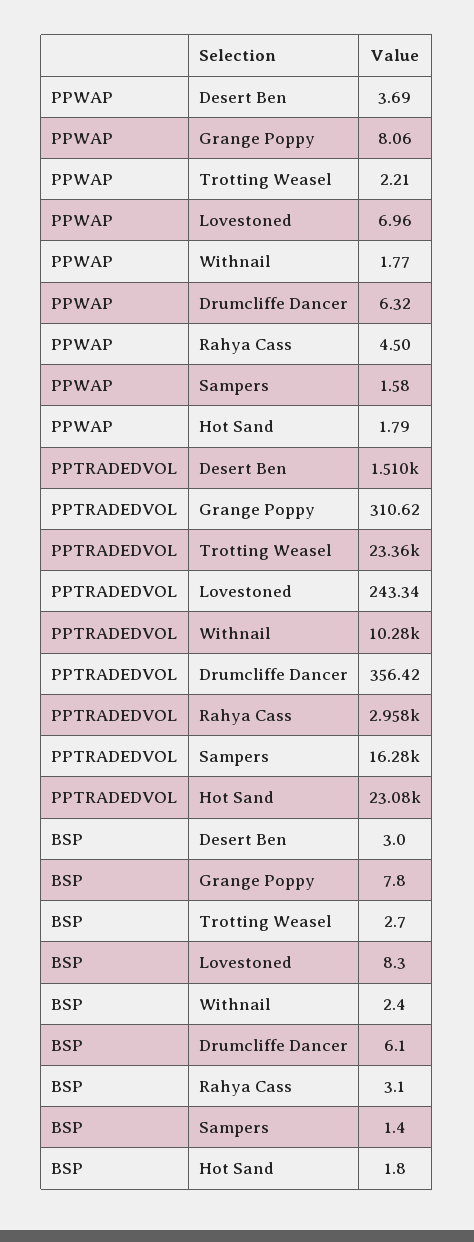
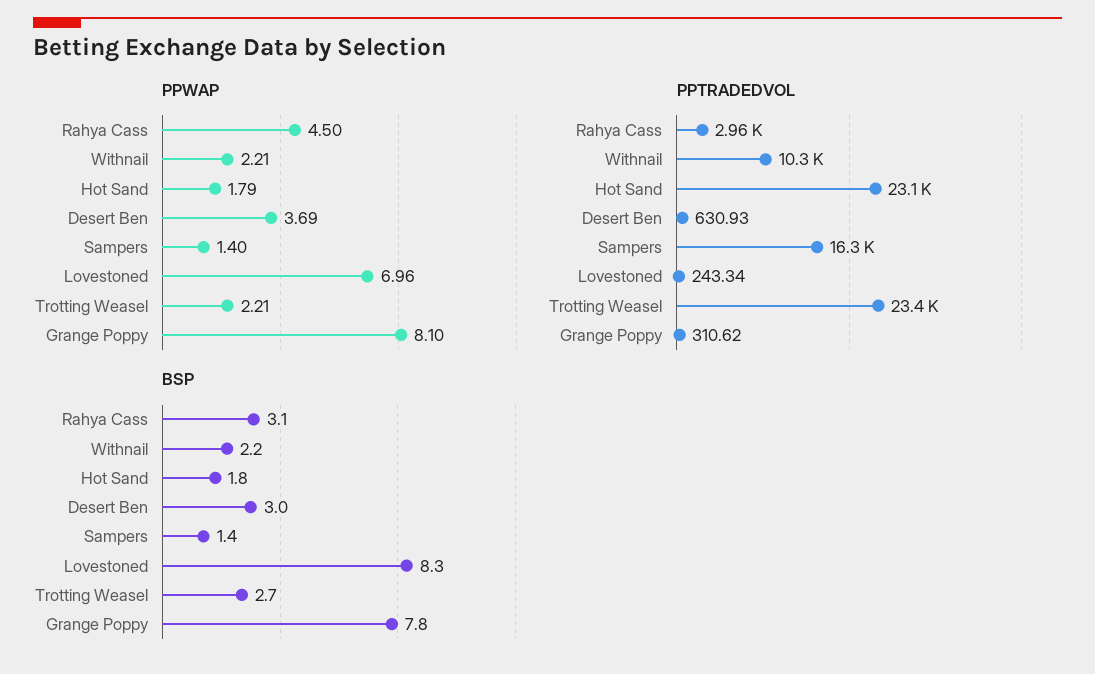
  {
    "PPWAP": {
      "Desert Ben": 3.69,
-     "Grange Poppy": 8.06,
+     "Grange Poppy": 8.1,
      "Trotting Weasel": 2.21,
      "Lovestoned": 6.96,
-     "Withnail": 1.77,
+     "Withnail": 2.21,
-     "Drumcliffe Dancer": 6.32,
      "Rahya Cass": 4.5,
-     "Sampers": 1.58,
+     "Sampers": 1.4,
      "Hot Sand": 1.79
    },
    "PPTRADEDVOL": {
-     "Desert Ben": 1510,
+     "Desert Ben": 630.93,
      "Grange Poppy": 310.62,
      "Trotting Weasel": 23360,
      "Lovestoned": 243.34,
      "Withnail": 10280,
-     "Drumcliffe Dancer": 356.42,
      "Rahya Cass": 2958,
      "Sampers": 16280,
      "Hot Sand": 23080
    },
    "BSP": {
      "Desert Ben": 3,
      "Grange Poppy": 7.8,
      "Trotting Weasel": 2.7,
      "Lovestoned": 8.3,
-     "Withnail": 2.4,
+     "Withnail": 2.2,
-     "Drumcliffe Dancer": 6.1,
      "Rahya Cass": 3.1,
      "Sampers": 1.4,
      "Hot Sand": 1.8
    }
  }

